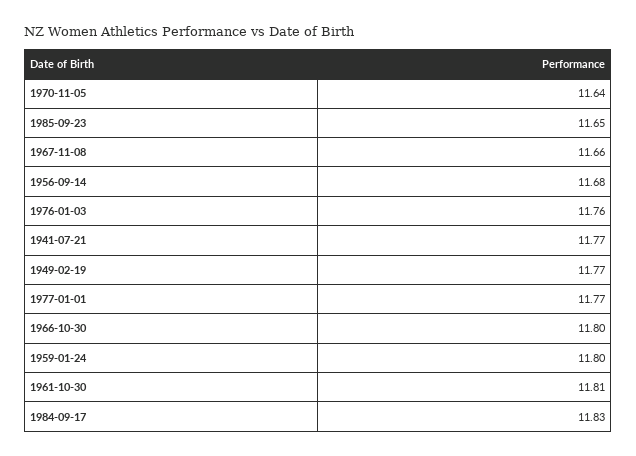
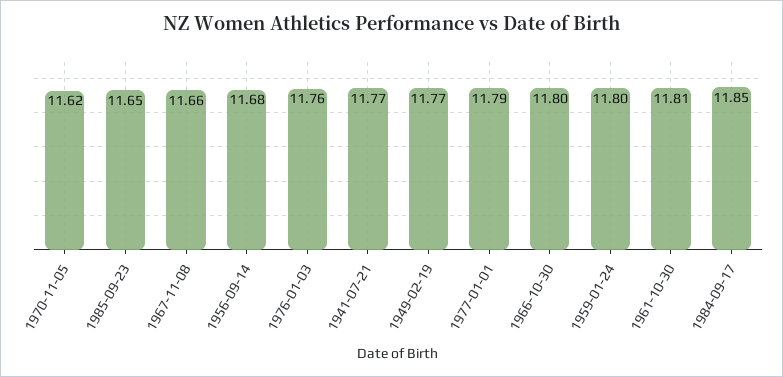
  {
-   "1970-11-05": 11.64,
+   "1970-11-05": 11.62,
    "1985-09-23": 11.65,
    "1967-11-08": 11.66,
    "1956-09-14": 11.68,
    "1976-01-03": 11.76,
    "1941-07-21": 11.77,
    "1949-02-19": 11.77,
-   "1977-01-01": 11.77,
+   "1977-01-01": 11.79,
    "1966-10-30": 11.8,
    "1959-01-24": 11.8,
    "1961-10-30": 11.81,
-   "1984-09-17": 11.83
+   "1984-09-17": 11.85
  }

